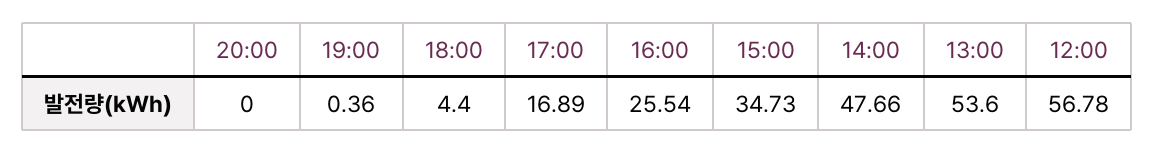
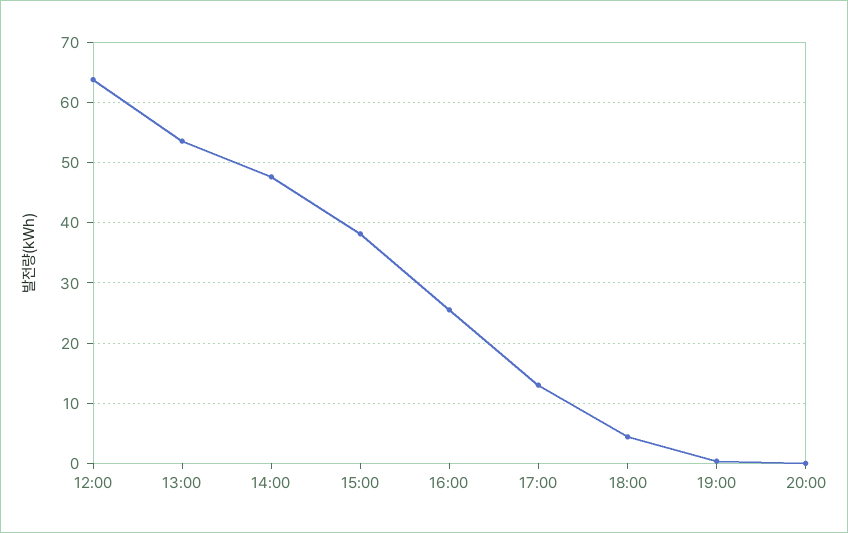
  {
    "20:00": 0,
    "19:00": 0.36,
    "18:00": 4.4,
-   "17:00": 16.89,
+   "17:00": 13,
    "16:00": 25.54,
-   "15:00": 34.73,
+   "15:00": 38,
    "14:00": 47.66,
    "13:00": 53.6,
-   "12:00": 56.78
+   "12:00": 64
  }

